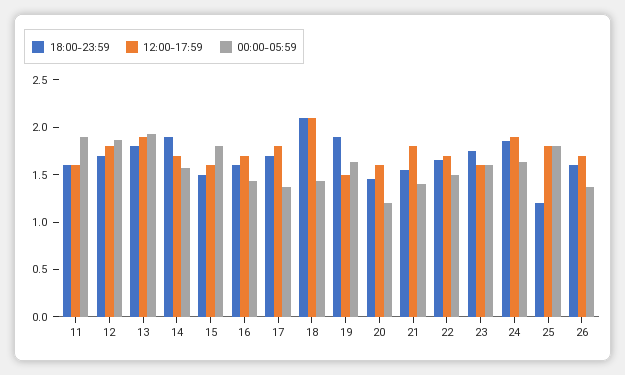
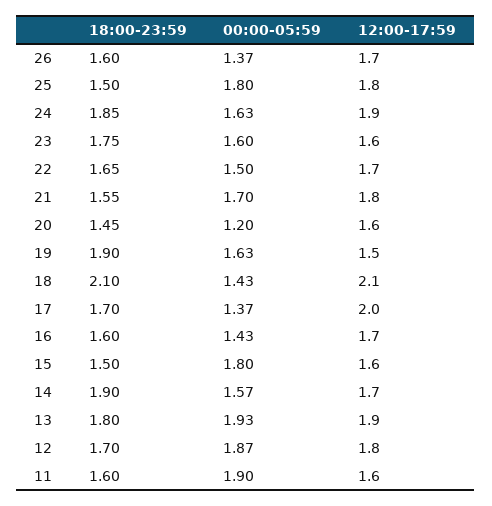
  {
    "18:00-23:59": {
      "11": 1.6,
      "12": 1.7,
      "13": 1.8,
      "14": 1.9,
      "15": 1.5,
      "16": 1.6,
      "17": 1.7,
      "18": 2.1,
      "19": 1.9,
      "20": 1.45,
      "21": 1.55,
      "22": 1.65,
      "23": 1.75,
      "24": 1.85,
-     "25": 1.2,
+     "25": 1.5,
      "26": 1.6
    },
    "12:00-17:59": {
      "11": 1.6,
      "12": 1.8,
      "13": 1.9,
      "14": 1.7,
      "15": 1.6,
      "16": 1.7,
-     "17": 1.8,
+     "17": 2,
      "18": 2.1,
      "19": 1.5,
      "20": 1.6,
      "21": 1.8,
      "22": 1.7,
      "23": 1.6,
      "24": 1.9,
      "25": 1.8,
      "26": 1.7
    },
    "00:00-05:59": {
      "11": 1.9,
      "12": 1.87,
      "13": 1.93,
      "14": 1.57,
      "15": 1.8,
      "16": 1.43,
      "17": 1.37,
      "18": 1.43,
      "19": 1.63,
      "20": 1.2,
-     "21": 1.4,
+     "21": 1.7,
      "22": 1.5,
      "23": 1.6,
      "24": 1.63,
      "25": 1.8,
      "26": 1.37
    }
  }

